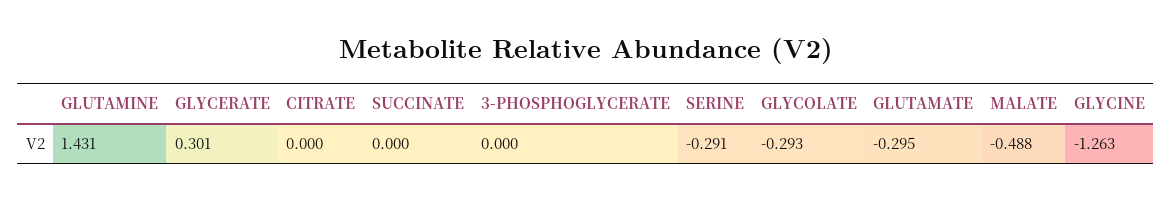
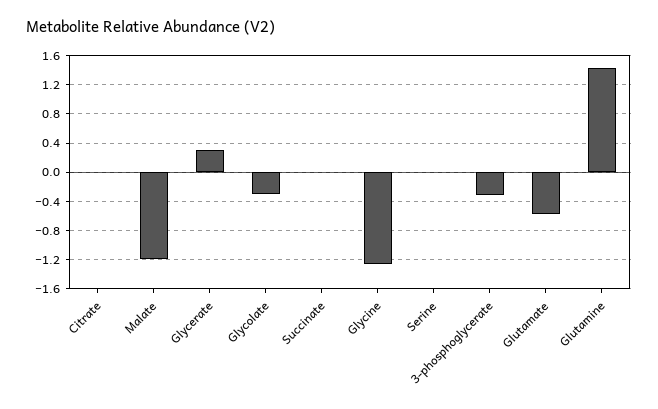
  {
    "GLUTAMINE": 1.431,
    "GLYCERATE": 0.301,
    "CITRATE": 0,
    "SUCCINATE": 0,
-   "3-PHOSPHOGLYCERATE": 0,
+   "3-PHOSPHOGLYCERATE": -0.3,
-   "SERINE": -0.291,
+   "SERINE": 0,
    "GLYCOLATE": -0.293,
-   "GLUTAMATE": -0.295,
+   "GLUTAMATE": -0.6,
-   "MALATE": -0.488,
+   "MALATE": -1.2,
    "GLYCINE": -1.263
  }

